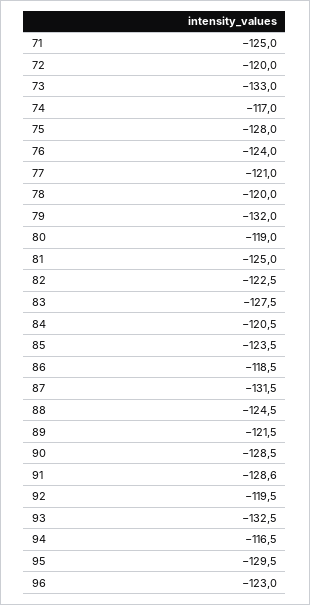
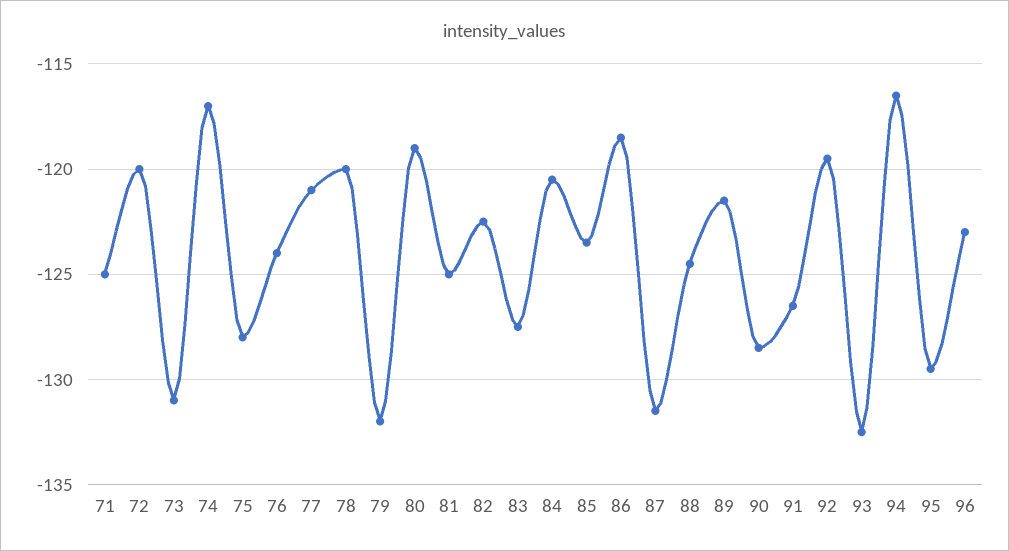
  {
    "71": -125,
    "72": -120,
-   "73": -133,
+   "73": -131,
    "74": -117,
    "75": -128,
    "76": -124,
    "77": -121,
    "78": -120,
    "79": -132,
    "80": -119,
    "81": -125,
    "82": -122.5,
    "83": -127.5,
    "84": -120.5,
    "85": -123.5,
    "86": -118.5,
    "87": -131.5,
    "88": -124.5,
    "89": -121.5,
    "90": -128.5,
-   "91": -128.6,
+   "91": -126.5,
    "92": -119.5,
    "93": -132.5,
    "94": -116.5,
    "95": -129.5,
    "96": -123
  }

